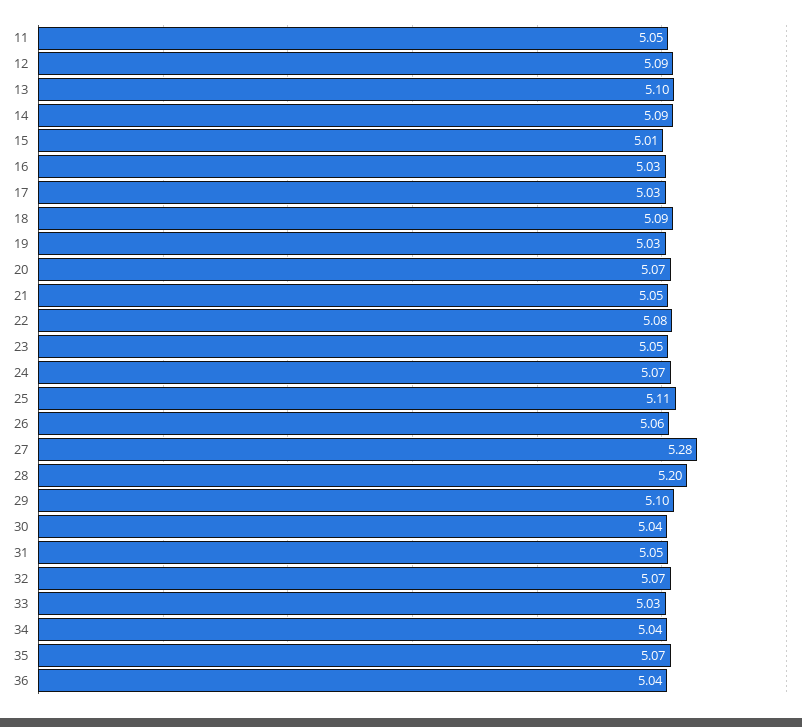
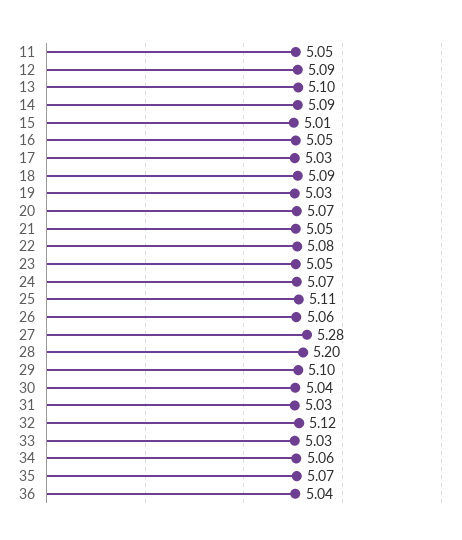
  {
    "11": 5.05,
    "12": 5.09,
    "13": 5.1,
    "14": 5.09,
    "15": 5.01,
-   "16": 5.03,
+   "16": 5.05,
    "17": 5.03,
    "18": 5.09,
    "19": 5.03,
    "20": 5.07,
    "21": 5.05,
    "22": 5.08,
    "23": 5.05,
    "24": 5.07,
    "25": 5.11,
    "26": 5.06,
    "27": 5.28,
    "28": 5.2,
    "29": 5.1,
    "30": 5.04,
-   "31": 5.05,
+   "31": 5.03,
-   "32": 5.07,
+   "32": 5.12,
    "33": 5.03,
-   "34": 5.04,
+   "34": 5.06,
    "35": 5.07,
    "36": 5.04
  }

